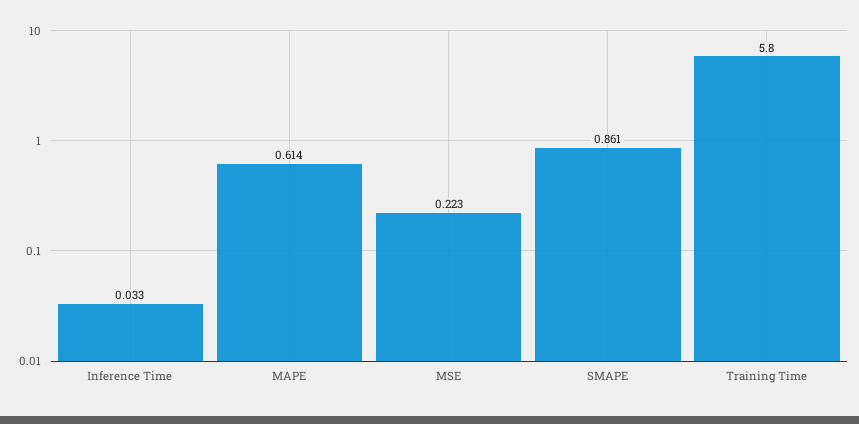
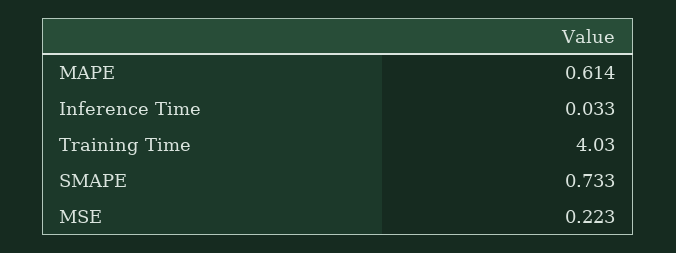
  {
    "Inference Time": 0.033,
    "MAPE": 0.614,
    "MSE": 0.223,
-   "SMAPE": 0.861,
+   "SMAPE": 0.733,
-   "Training Time": 5.8
+   "Training Time": 4.03
  }

